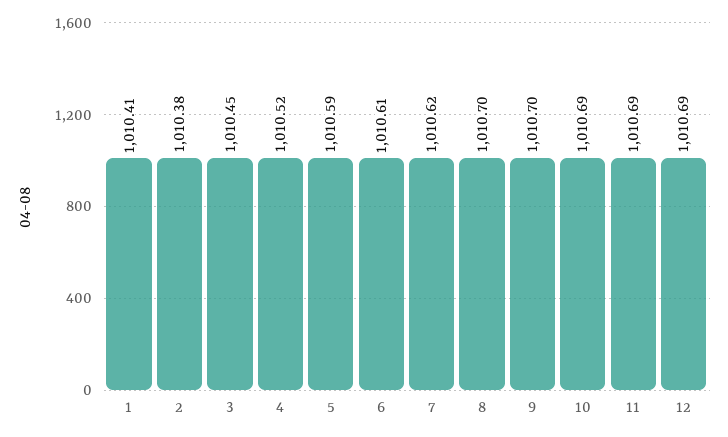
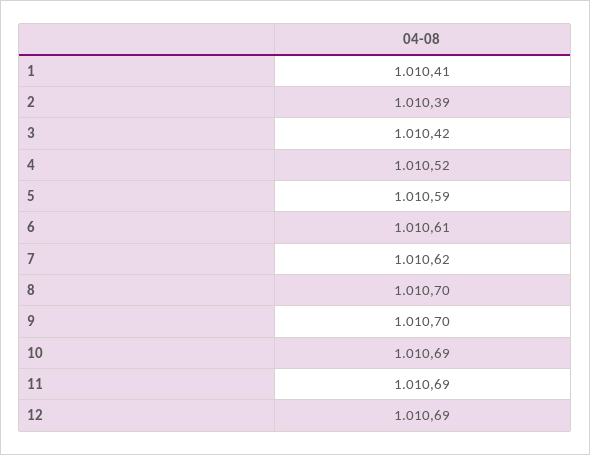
  {
    "1": 1010.41,
-   "2": 1010.38,
+   "2": 1010.39,
-   "3": 1010.45,
+   "3": 1010.42,
    "4": 1010.52,
    "5": 1010.59,
    "6": 1010.61,
    "7": 1010.62,
    "8": 1010.7,
    "9": 1010.7,
    "10": 1010.69,
    "11": 1010.69,
    "12": 1010.69
  }

